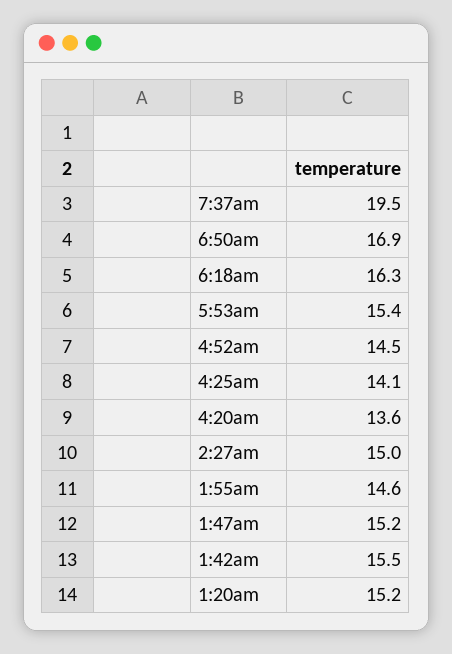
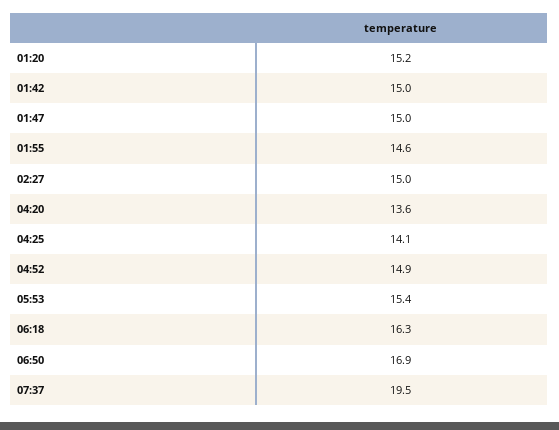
  {
    "7:37am": 19.5,
    "6:50am": 16.9,
    "6:18am": 16.3,
    "5:53am": 15.4,
-   "4:52am": 14.5,
+   "4:52am": 14.9,
    "4:25am": 14.1,
    "4:20am": 13.6,
    "2:27am": 15,
    "1:55am": 14.6,
-   "1:47am": 15.2,
+   "1:47am": 15,
-   "1:42am": 15.5,
+   "1:42am": 15,
    "1:20am": 15.2
  }

